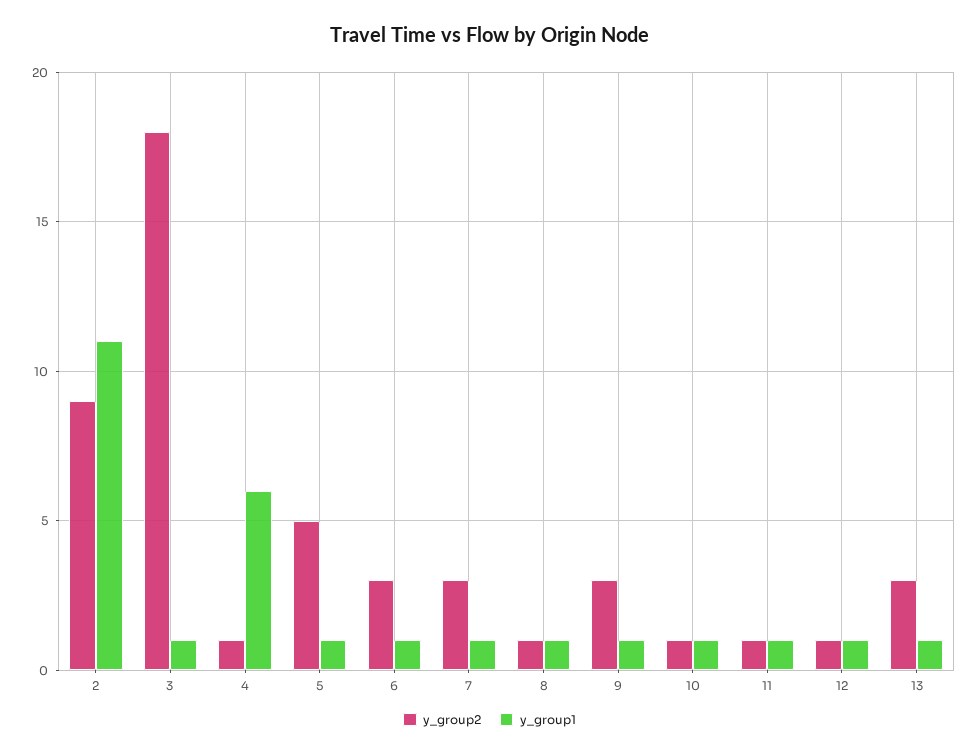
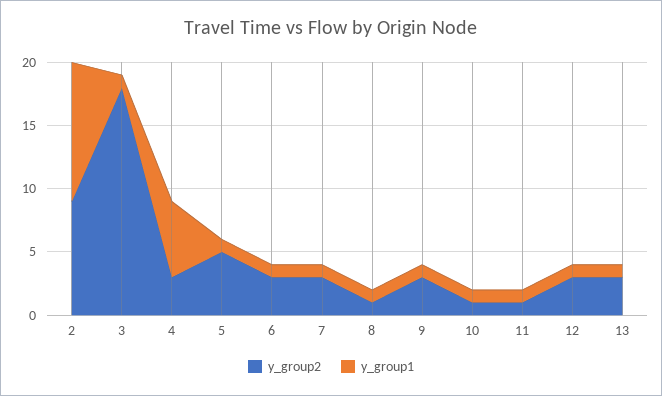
  {
    "y_group2": {
      "2": 9,
      "3": 18,
-     "4": 1,
+     "4": 3,
      "5": 5,
      "6": 3,
      "7": 3,
      "8": 1,
      "9": 3,
      "10": 1,
      "11": 1,
-     "12": 1,
+     "12": 3,
      "13": 3
    },
    "y_group1": {
      "2": 11,
      "3": 1,
      "4": 6,
      "5": 1,
      "6": 1,
      "7": 1,
      "8": 1,
      "9": 1,
      "10": 1,
      "11": 1,
      "12": 1,
      "13": 1
    }
  }

